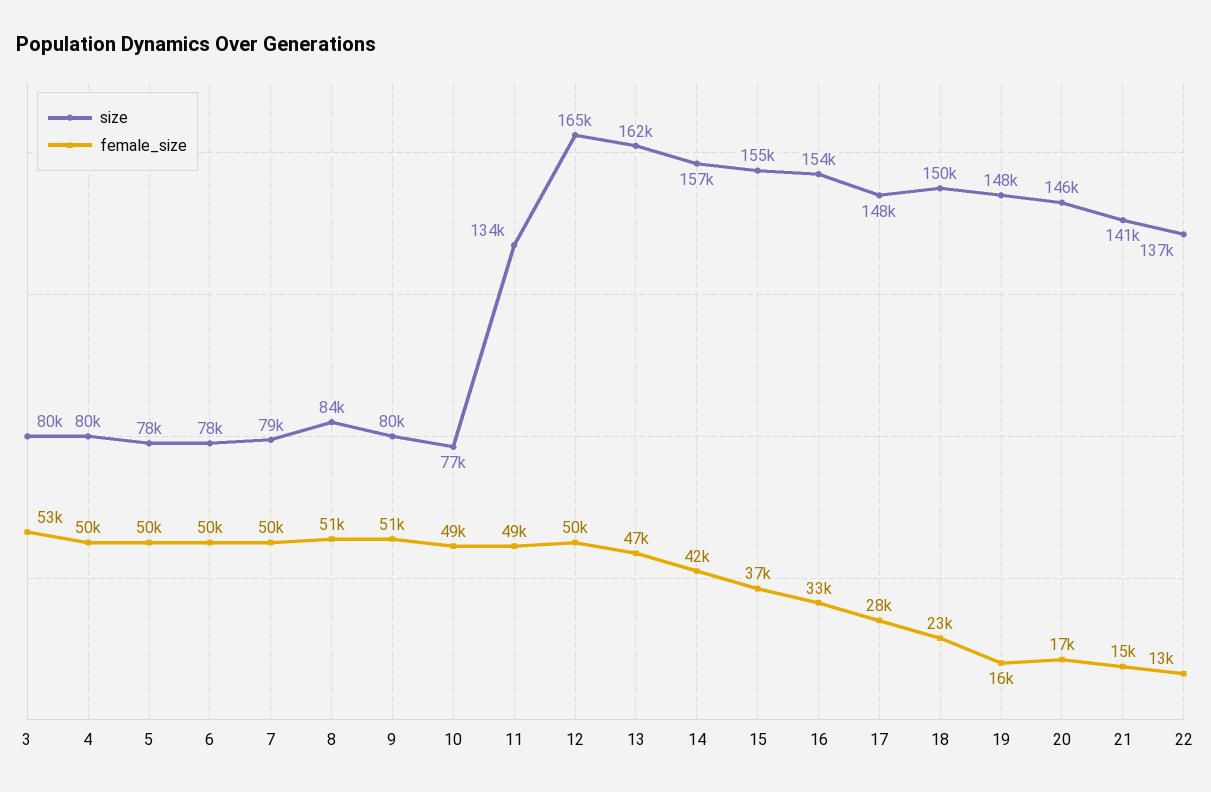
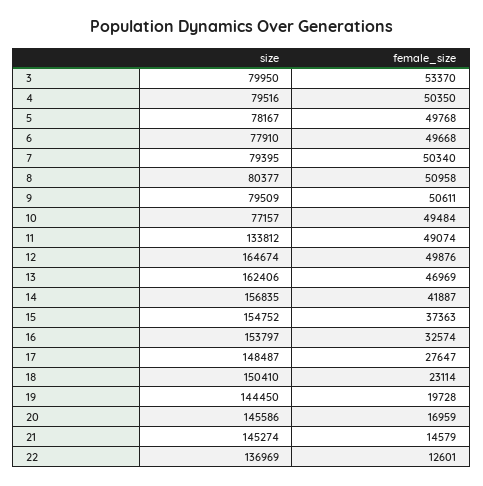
  {
    "size": {
      "3": 79950,
      "4": 79516,
      "5": 78167,
      "6": 77910,
      "7": 79395,
-     "8": 84000,
+     "8": 80377,
      "9": 79509,
      "10": 77157,
      "11": 133812,
      "12": 164674,
      "13": 162406,
      "14": 156835,
      "15": 154752,
      "16": 153797,
      "17": 148487,
      "18": 150410,
-     "19": 148000,
+     "19": 144450,
      "20": 145586,
-     "21": 141000,
+     "21": 145274,
      "22": 136969
    },
    "female_size": {
      "3": 53370,
      "4": 50350,
      "5": 49768,
      "6": 49668,
      "7": 50340,
      "8": 50958,
      "9": 50611,
      "10": 49484,
      "11": 49074,
      "12": 49876,
      "13": 46969,
      "14": 41887,
      "15": 37363,
      "16": 32574,
      "17": 27647,
      "18": 23114,
-     "19": 16000,
+     "19": 19728,
      "20": 16959,
      "21": 14579,
      "22": 12601
    }
  }

